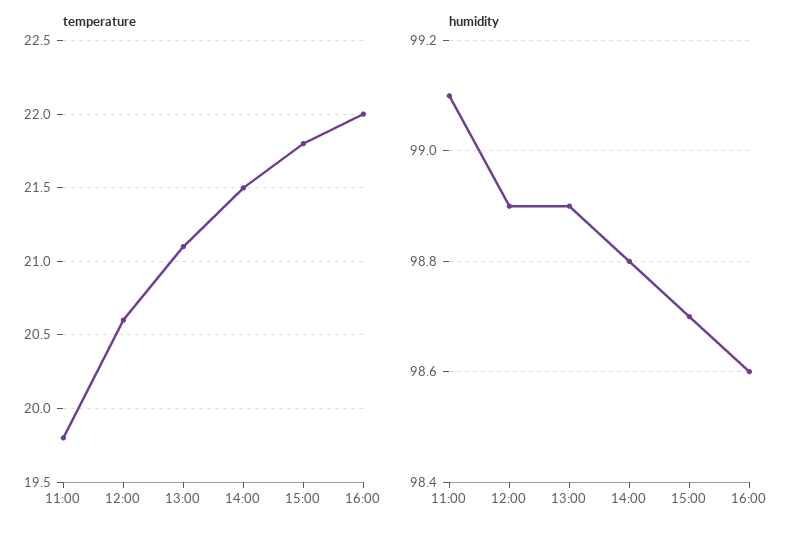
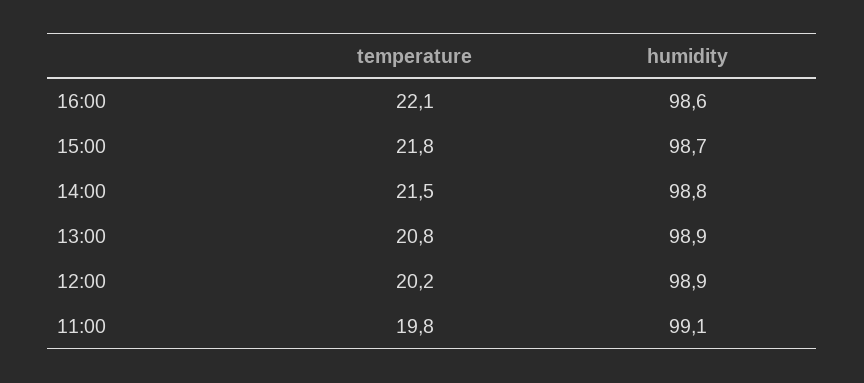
  {
    "temperature": {
      "11:00": 19.8,
-     "12:00": 20.6,
+     "12:00": 20.2,
-     "13:00": 21.1,
+     "13:00": 20.8,
      "14:00": 21.5,
      "15:00": 21.8,
-     "16:00": 22
+     "16:00": 22.1
    },
    "humidity": {
      "11:00": 99.1,
      "12:00": 98.9,
      "13:00": 98.9,
      "14:00": 98.8,
      "15:00": 98.7,
      "16:00": 98.6
    }
  }

